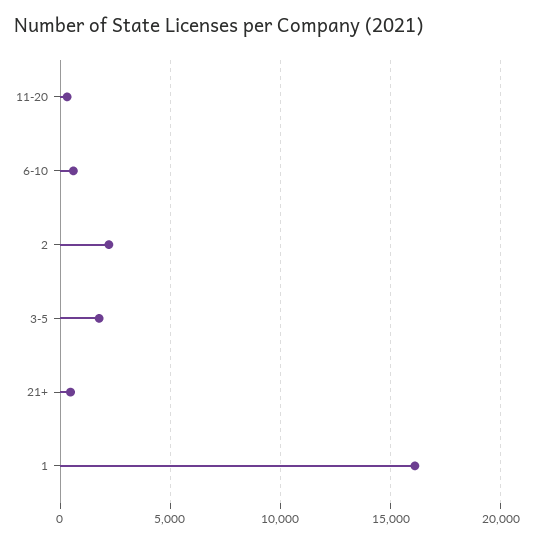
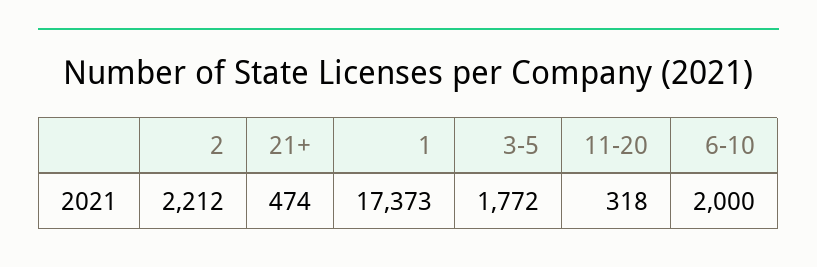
  {
    "11-20": 318,
-   "6-10": 500,
+   "6-10": 2000,
    "2": 2212,
    "3-5": 1772,
    "21+": 474,
-   "1": 16000
+   "1": 17373
  }

